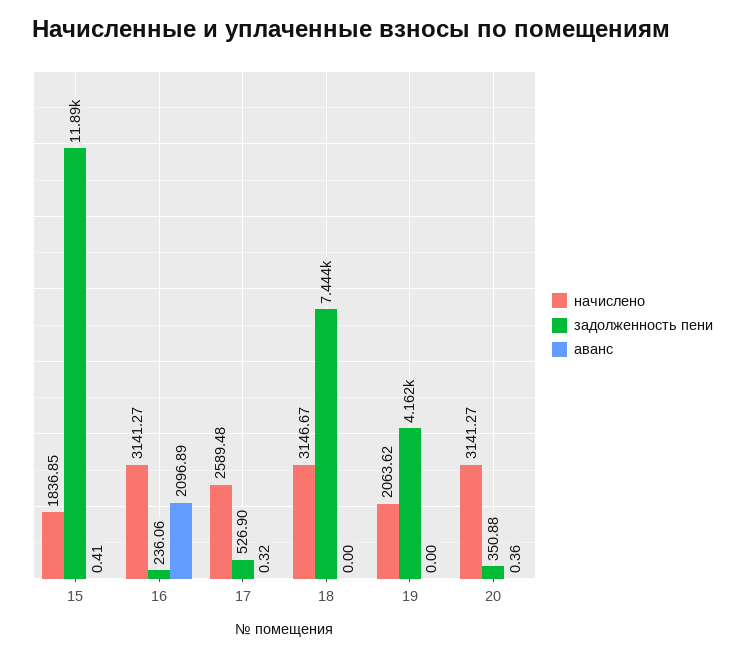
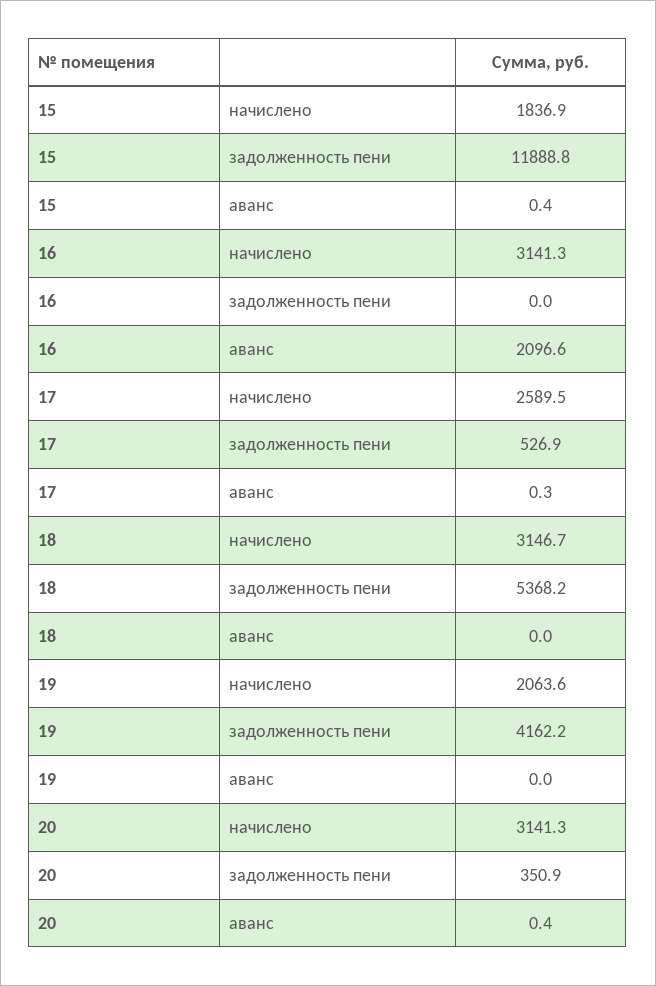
  {
    "начислено": {
      "15": 1836.85,
      "16": 3141.27,
      "17": 2589.48,
      "18": 3146.67,
      "19": 2063.62,
      "20": 3141.27
    },
    "задолженность пени": {
      "15": 11888.8,
-     "16": 236.06,
+     "16": 0,
      "17": 526.9,
-     "18": 7444,
+     "18": 5368.2,
      "19": 4162.2,
      "20": 350.88
    },
    "аванс": {
      "15": 0.41,
-     "16": 2096.89,
+     "16": 2096.6,
      "17": 0.32,
      "18": 0,
      "19": 0,
      "20": 0.36
    }
  }

